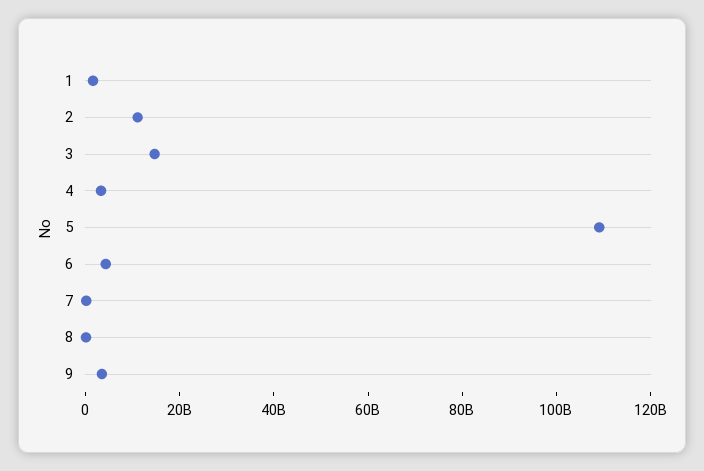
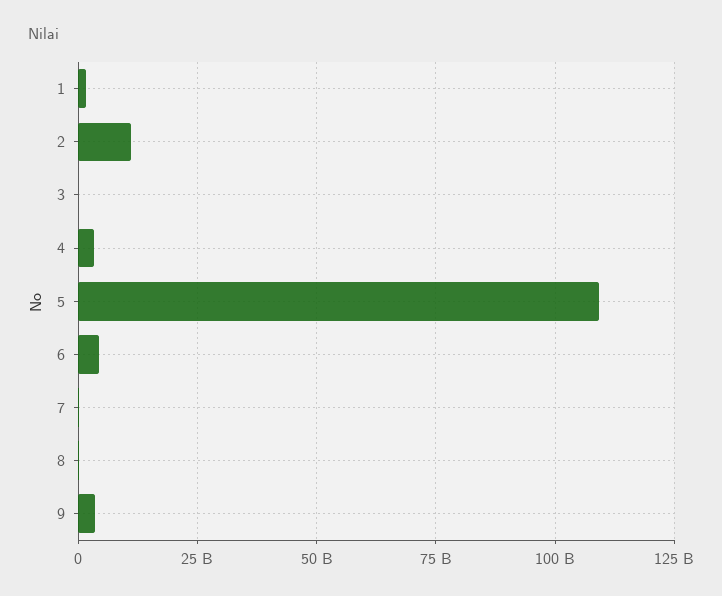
  {
    "1": 2500000000,
    "2": 10000000000,
-   "3": 15000000000,
+   "3": 0,
    "4": 2500000000,
    "5": 110000000000,
    "6": 5000000000,
    "7": 0,
    "8": 0,
    "9": 2500000000
  }

